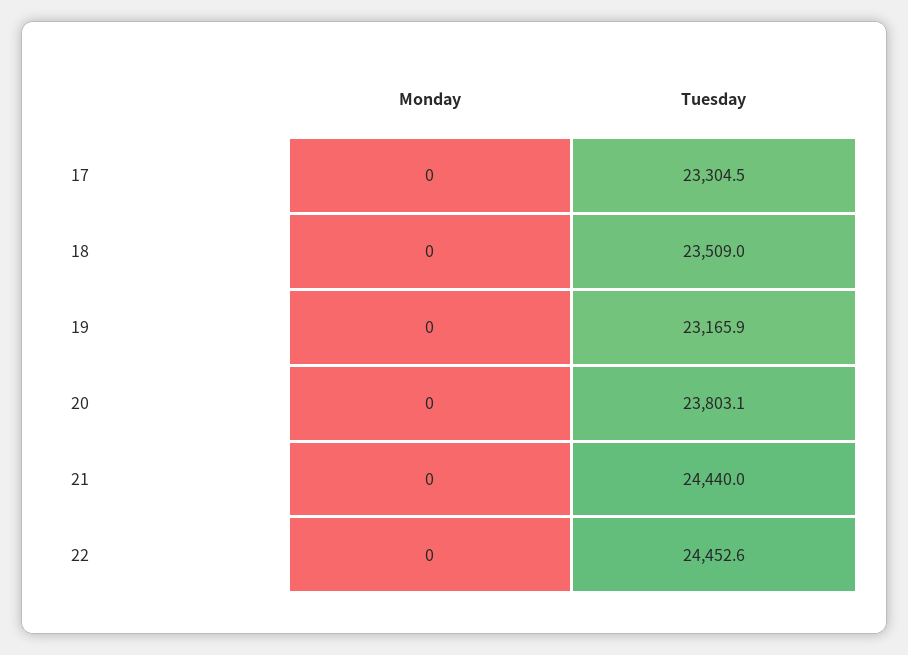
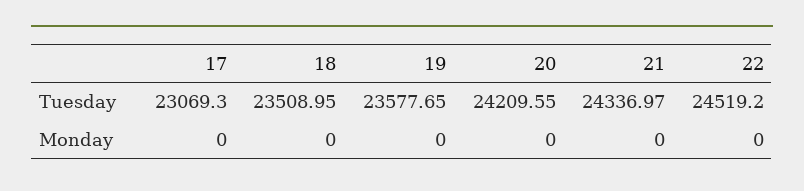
  {
    "Monday": {
      "17": 0,
      "18": 0,
      "19": 0,
      "20": 0,
      "21": 0,
      "22": 0
    },
    "Tuesday": {
-     "17": 23304.5,
+     "17": 23069.3,
      "18": 23508.95,
-     "19": 23165.9,
+     "19": 23577.65,
-     "20": 23803.1,
+     "20": 24209.55,
-     "21": 24440,
+     "21": 24336.97,
-     "22": 24452.6
+     "22": 24519.2
    }
  }

